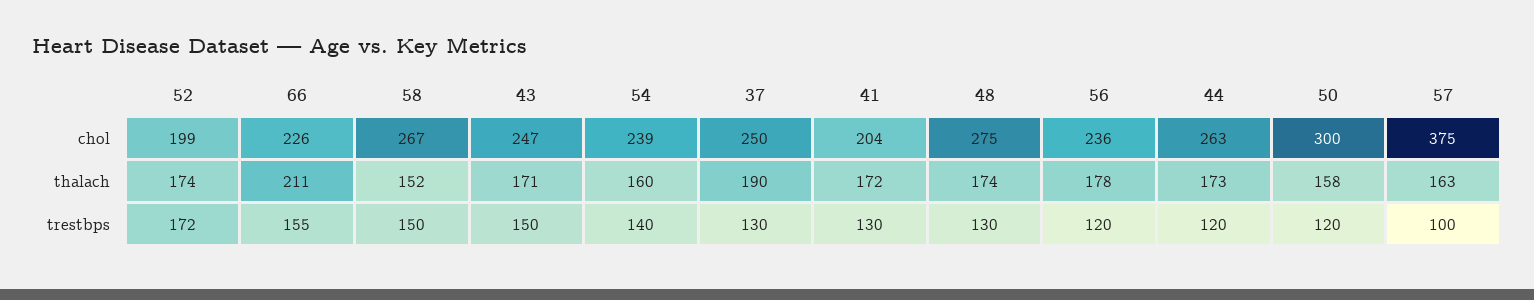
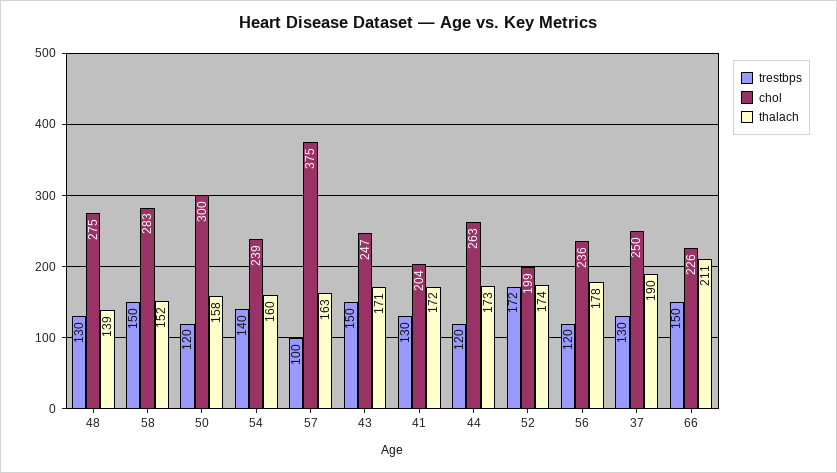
  {
    "chol": {
      "52": 199,
      "66": 226,
-     "58": 267,
+     "58": 283,
      "43": 247,
      "54": 239,
      "37": 250,
      "41": 204,
      "48": 275,
      "56": 236,
      "44": 263,
      "50": 300,
      "57": 375
    },
    "thalach": {
      "52": 174,
      "66": 211,
      "58": 152,
      "43": 171,
      "54": 160,
      "37": 190,
      "41": 172,
-     "48": 174,
+     "48": 139,
      "56": 178,
      "44": 173,
      "50": 158,
      "57": 163
    },
    "trestbps": {
      "52": 172,
-     "66": 155,
+     "66": 150,
      "58": 150,
      "43": 150,
      "54": 140,
      "37": 130,
      "41": 130,
      "48": 130,
      "56": 120,
      "44": 120,
      "50": 120,
      "57": 100
    }
  }

